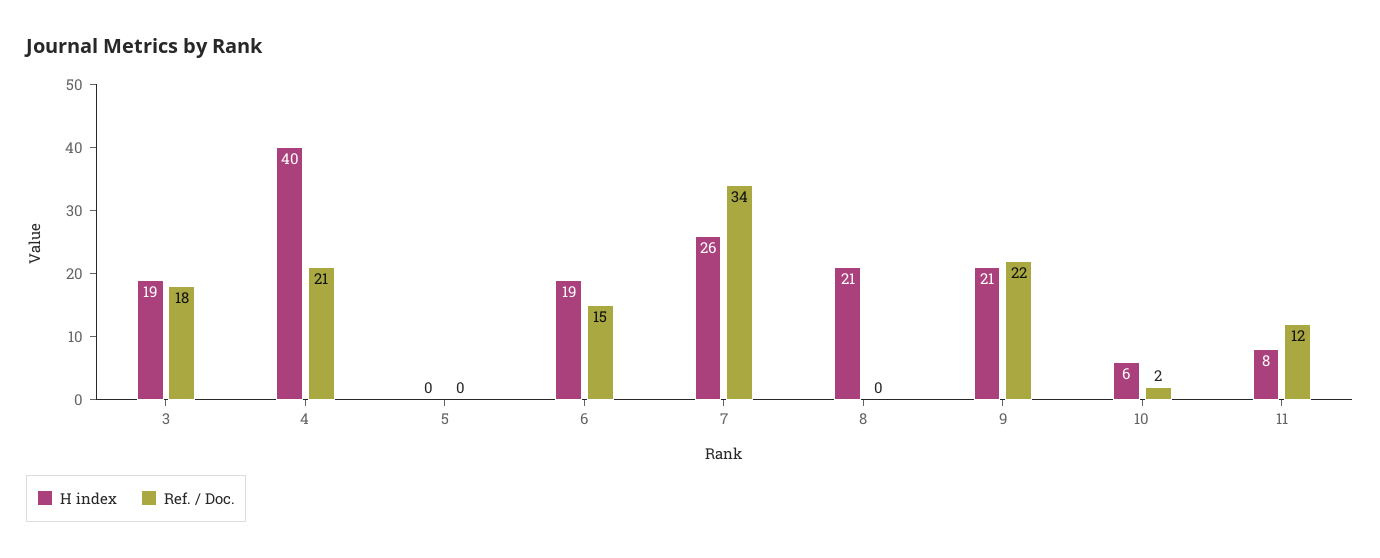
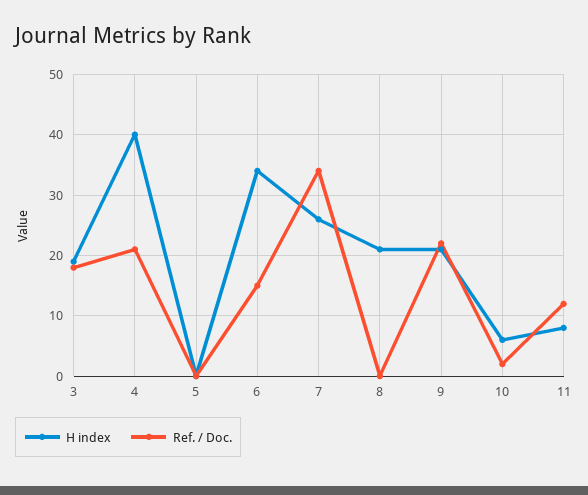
  {
    "H index": {
      "3": 19,
      "4": 40,
      "5": 0,
-     "6": 19,
+     "6": 34,
      "7": 26,
      "8": 21,
      "9": 21,
      "10": 6,
      "11": 8
    },
    "Ref. / Doc.": {
      "3": 18,
      "4": 21,
      "5": 0,
      "6": 15,
      "7": 34,
      "8": 0,
      "9": 22,
      "10": 2,
      "11": 12
    }
  }

